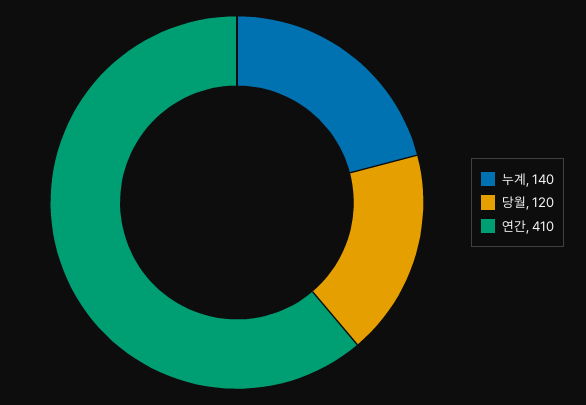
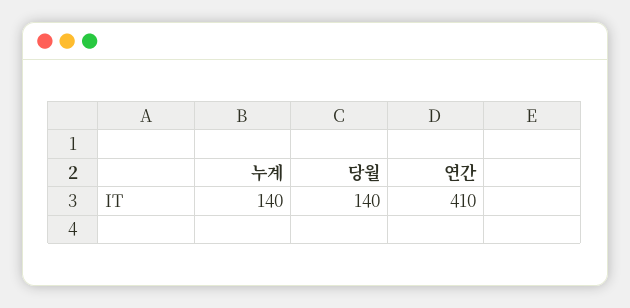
  {
    "누계": 140,
-   "당월": 120,
+   "당월": 140,
    "연간": 410
  }

